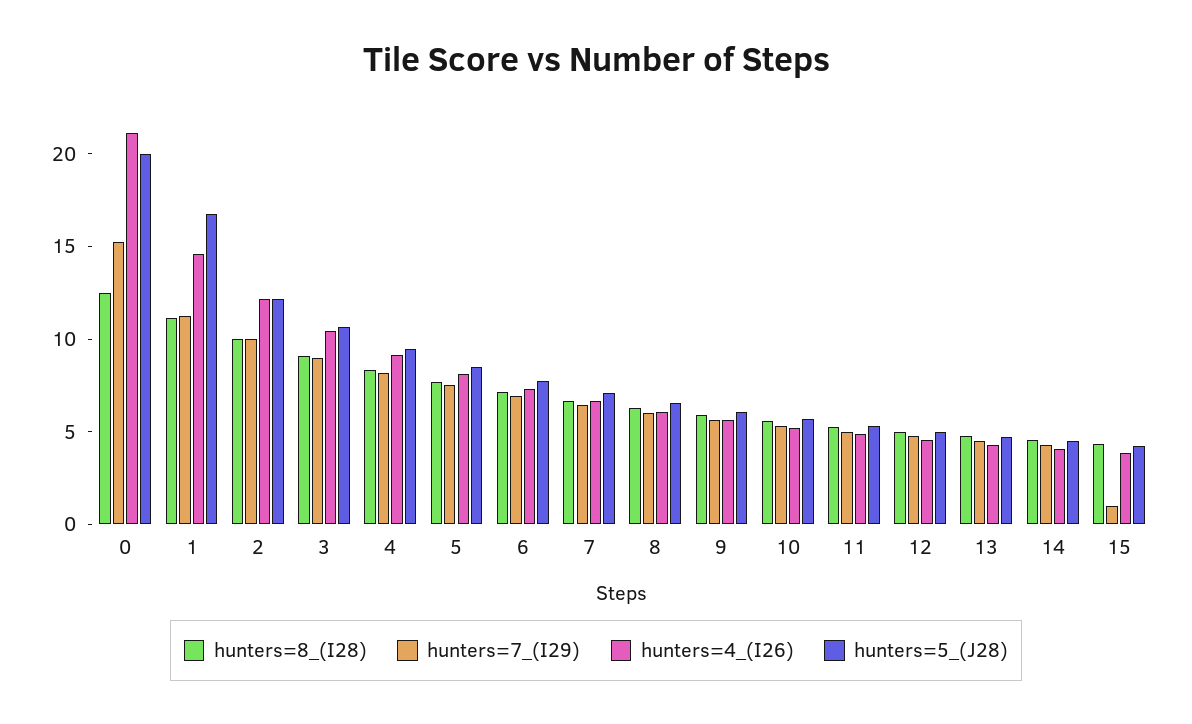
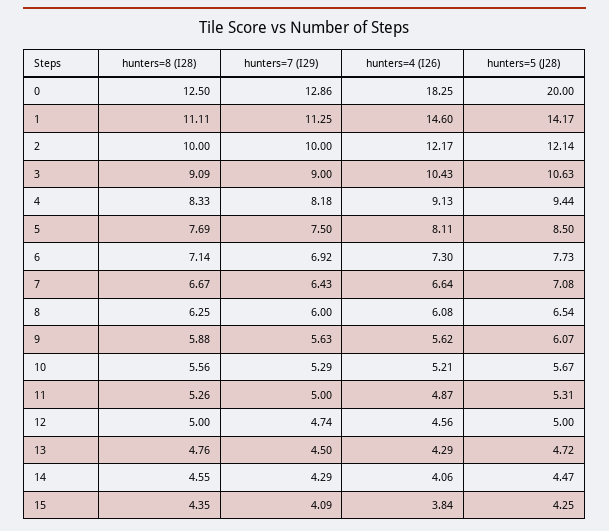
  {
    "hunters=8_(I28)": {
      "0": 12.5,
      "1": 11.11,
      "2": 10,
      "3": 9.09,
      "4": 8.33,
      "5": 7.69,
      "6": 7.14,
      "7": 6.67,
      "8": 6.25,
      "9": 5.88,
      "10": 5.56,
      "11": 5.26,
      "12": 5,
      "13": 4.76,
      "14": 4.55,
      "15": 4.35
    },
    "hunters=7_(I29)": {
-     "0": 15,
+     "0": 12.86,
      "1": 11.25,
      "2": 10,
      "3": 9,
      "4": 8.18,
      "5": 7.5,
      "6": 6.92,
      "7": 6.43,
      "8": 6,
      "9": 5.63,
      "10": 5.29,
      "11": 5,
      "12": 4.74,
      "13": 4.5,
      "14": 4.29,
-     "15": 1
+     "15": 4.09
    },
    "hunters=4_(I26)": {
-     "0": 21,
+     "0": 18.25,
      "1": 14.6,
      "2": 12.17,
      "3": 10.43,
      "4": 9.13,
      "5": 8.11,
      "6": 7.3,
      "7": 6.64,
      "8": 6.08,
      "9": 5.62,
      "10": 5.21,
      "11": 4.87,
      "12": 4.56,
      "13": 4.29,
      "14": 4.06,
      "15": 3.84
    },
    "hunters=5_(J28)": {
      "0": 20,
-     "1": 17,
+     "1": 14.17,
      "2": 12.14,
      "3": 10.63,
      "4": 9.44,
      "5": 8.5,
      "6": 7.73,
      "7": 7.08,
      "8": 6.54,
      "9": 6.07,
      "10": 5.67,
      "11": 5.31,
      "12": 5,
      "13": 4.72,
      "14": 4.47,
      "15": 4.25
    }
  }

